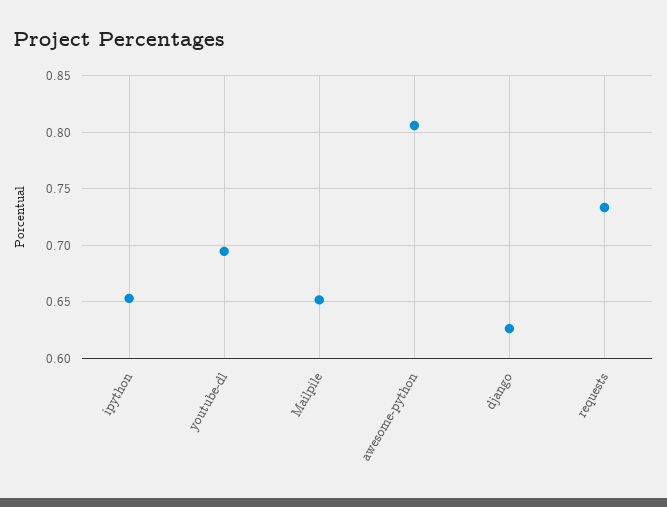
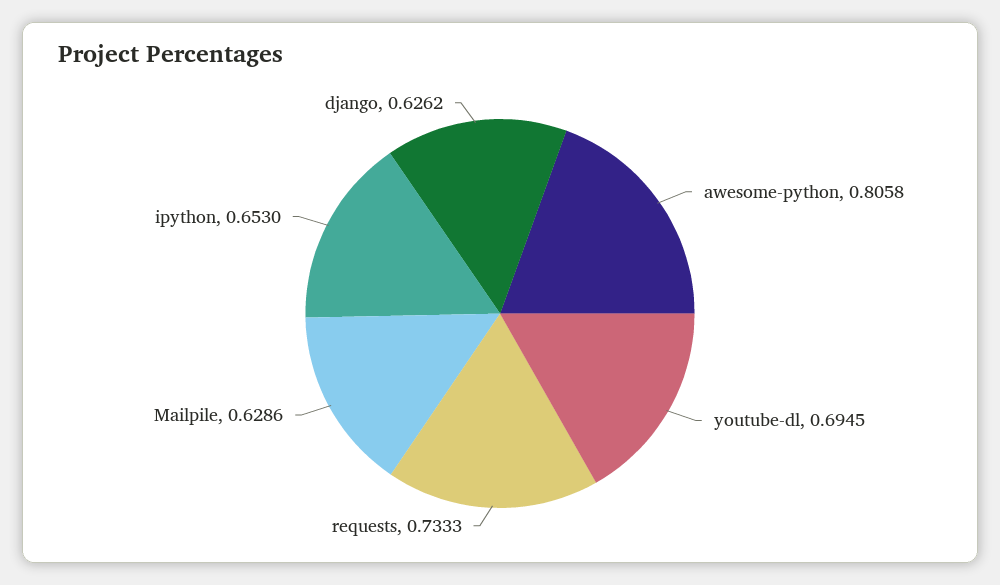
  {
    "ipython": 0.653,
    "youtube-dl": 0.6945,
-   "Mailpile": 0.65,
+   "Mailpile": 0.6286,
    "awesome-python": 0.8058,
    "django": 0.6262,
    "requests": 0.7333
  }

